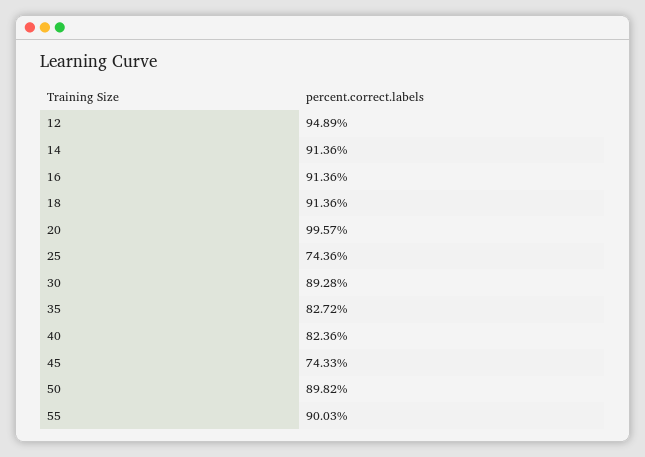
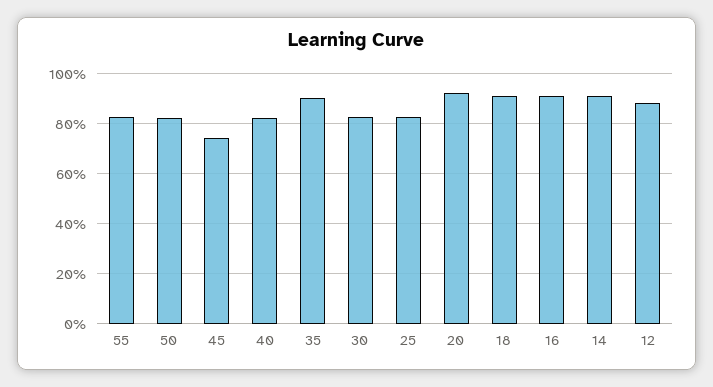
  {
-   "12": 94.89,
+   "12": 87.5,
    "14": 91.36,
    "16": 91.36,
    "18": 91.36,
-   "20": 99.57,
+   "20": 92.5,
-   "25": 74.36,
+   "25": 82.5,
-   "30": 89.28,
+   "30": 82.5,
-   "35": 82.72,
+   "35": 90,
    "40": 82.36,
    "45": 74.33,
-   "50": 89.82,
+   "50": 82.5,
-   "55": 90.03
+   "55": 82.5
  }

